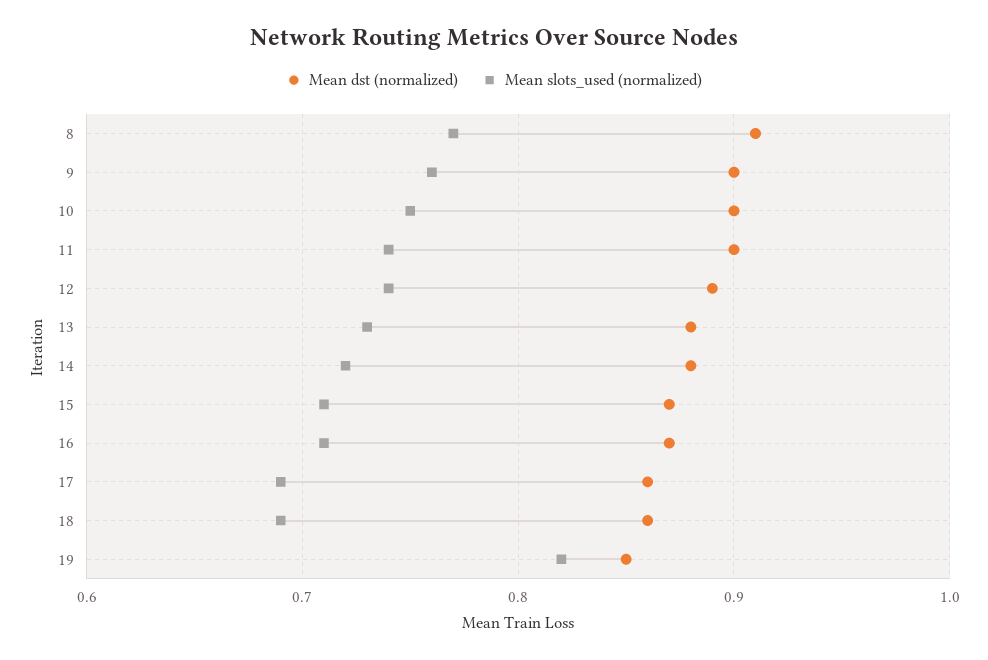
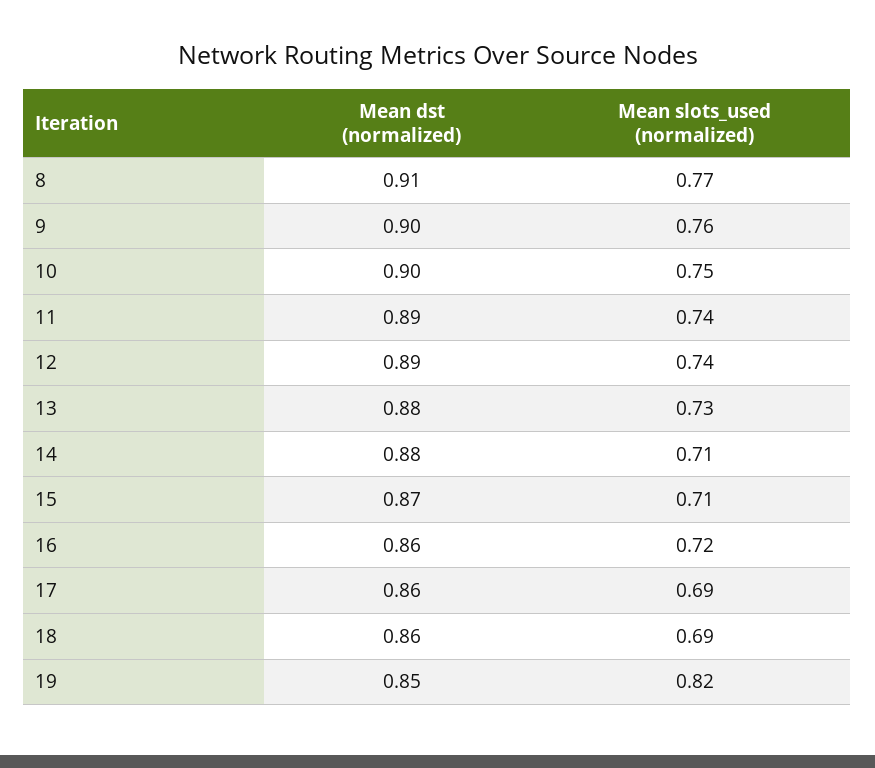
  {
    "Mean dst (normalized)": {
      "8": 0.91,
      "9": 0.9,
      "10": 0.9,
-     "11": 0.9,
+     "11": 0.89,
      "12": 0.89,
      "13": 0.88,
      "14": 0.88,
      "15": 0.87,
-     "16": 0.87,
+     "16": 0.86,
      "17": 0.86,
      "18": 0.86,
      "19": 0.85
    },
    "Mean slots_used (normalized)": {
      "8": 0.77,
      "9": 0.76,
      "10": 0.75,
      "11": 0.74,
      "12": 0.74,
      "13": 0.73,
-     "14": 0.72,
+     "14": 0.71,
      "15": 0.71,
-     "16": 0.71,
+     "16": 0.72,
      "17": 0.69,
      "18": 0.69,
      "19": 0.82
    }
  }

